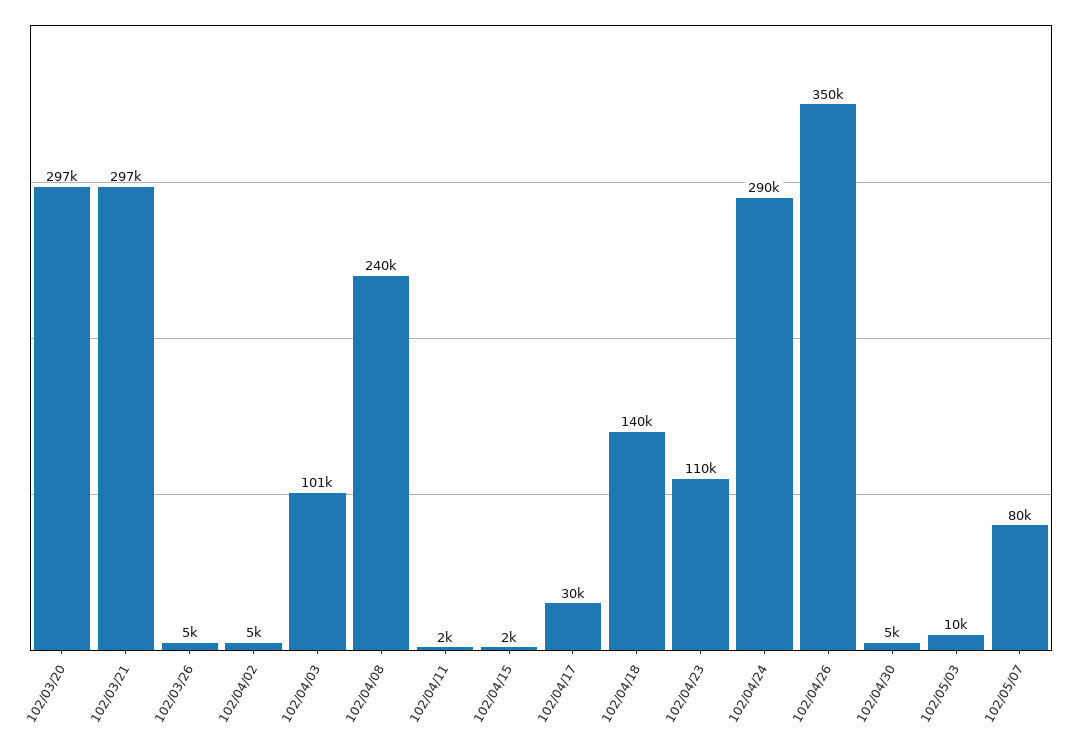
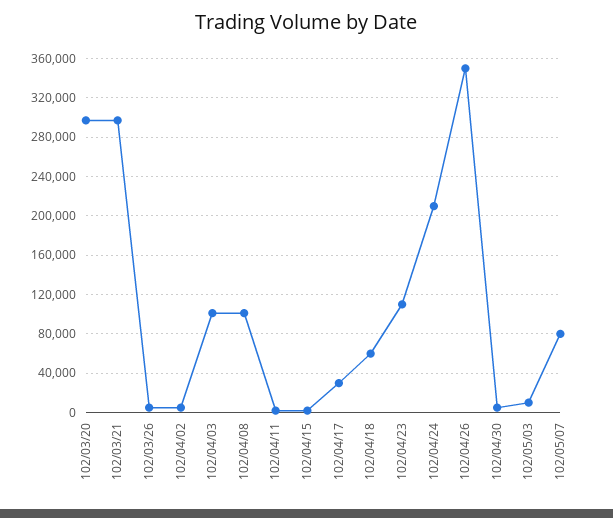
  {
    "102/03/20": 297000,
    "102/03/21": 297000,
    "102/03/26": 5000,
    "102/04/02": 5000,
    "102/04/03": 101000,
-   "102/04/08": 240000,
+   "102/04/08": 100000,
    "102/04/11": 2000,
    "102/04/15": 2000,
    "102/04/17": 30000,
-   "102/04/18": 140000,
+   "102/04/18": 60000,
    "102/04/23": 110000,
-   "102/04/24": 290000,
+   "102/04/24": 210000,
    "102/04/26": 350000,
    "102/04/30": 5000,
    "102/05/03": 10000,
    "102/05/07": 80000
  }

